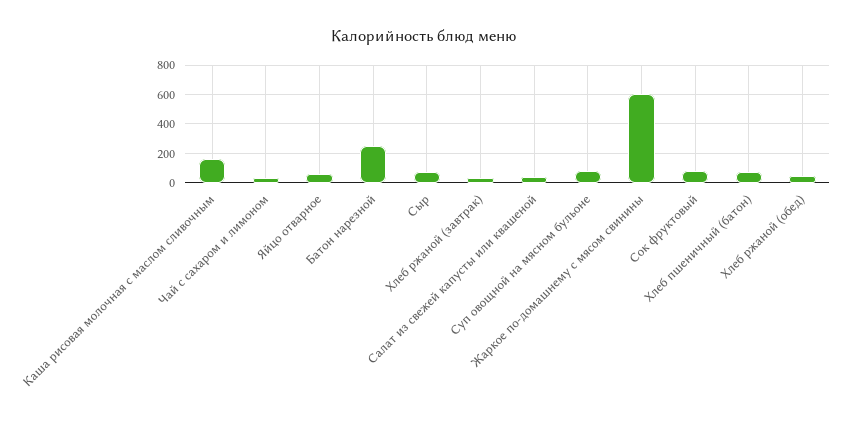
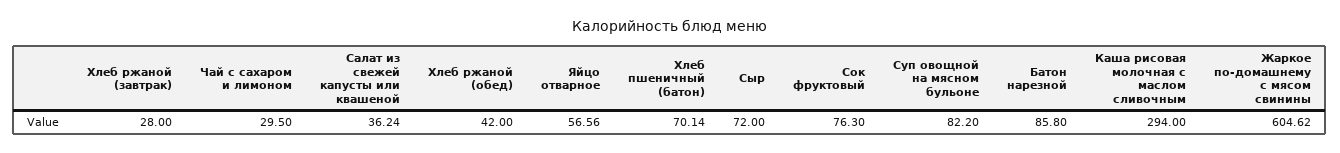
  {
-   "Каша рисовая молочная с маслом сливочным": 150,
+   "Каша рисовая молочная с маслом сливочным": 294,
    "Чай с сахаром и лимоном": 29.5,
    "Яйцо отварное": 56.56,
-   "Батон нарезной": 250,
+   "Батон нарезной": 85.8,
    "Сыр": 72,
    "Хлеб ржаной (завтрак)": 28,
    "Салат из свежей капусты или квашеной": 36.24,
    "Суп овощной на мясном бульоне": 82.2,
    "Жаркое по-домашнему с мясом свинины": 604.62,
    "Сок фруктовый": 76.3,
    "Хлеб пшеничный (батон)": 70.14,
    "Хлеб ржаной (обед)": 42
  }

